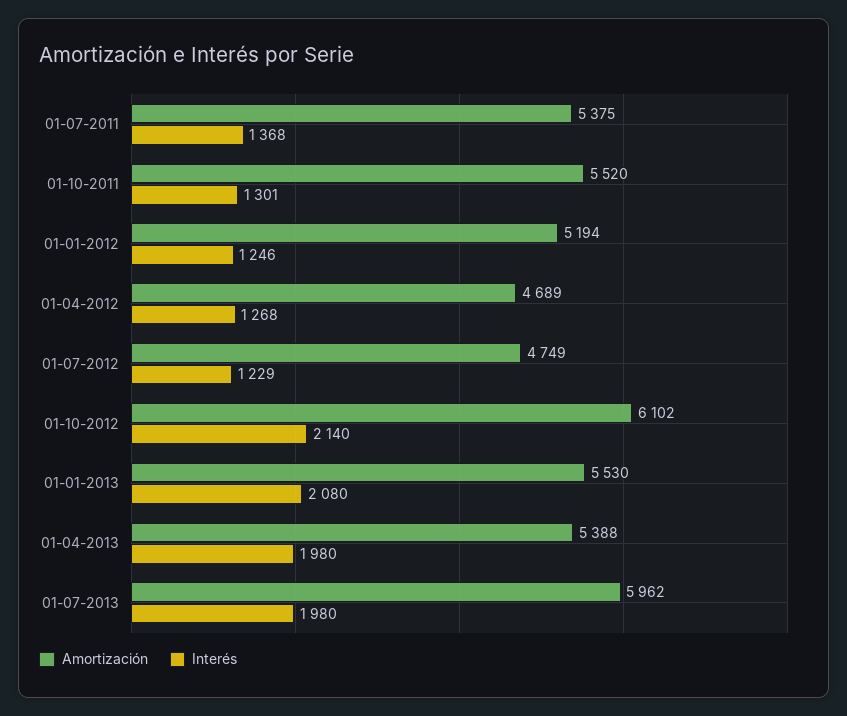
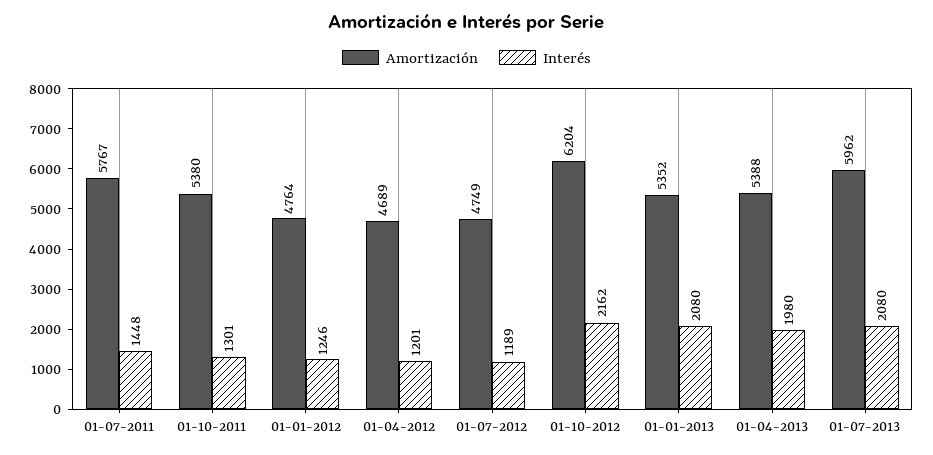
  {
    "Amortización": {
-     "01-07-2011": 5375,
+     "01-07-2011": 5767,
-     "01-10-2011": 5520,
+     "01-10-2011": 5380,
-     "01-01-2012": 5194,
+     "01-01-2012": 4764,
      "01-04-2012": 4689,
      "01-07-2012": 4749,
-     "01-10-2012": 6102,
+     "01-10-2012": 6204,
-     "01-01-2013": 5530,
+     "01-01-2013": 5352,
      "01-04-2013": 5388,
      "01-07-2013": 5962
    },
    "Interés": {
-     "01-07-2011": 1368,
+     "01-07-2011": 1448,
      "01-10-2011": 1301,
      "01-01-2012": 1246,
-     "01-04-2012": 1268,
+     "01-04-2012": 1201,
-     "01-07-2012": 1229,
+     "01-07-2012": 1189,
-     "01-10-2012": 2140,
+     "01-10-2012": 2162,
      "01-01-2013": 2080,
      "01-04-2013": 1980,
-     "01-07-2013": 1980
+     "01-07-2013": 2080
    }
  }

